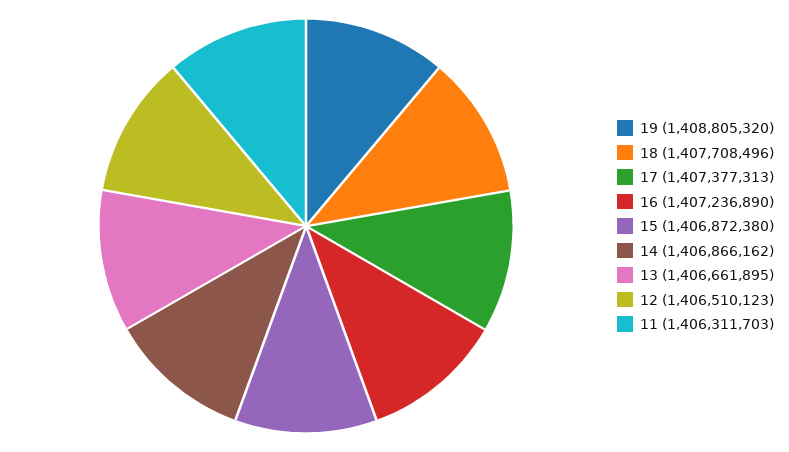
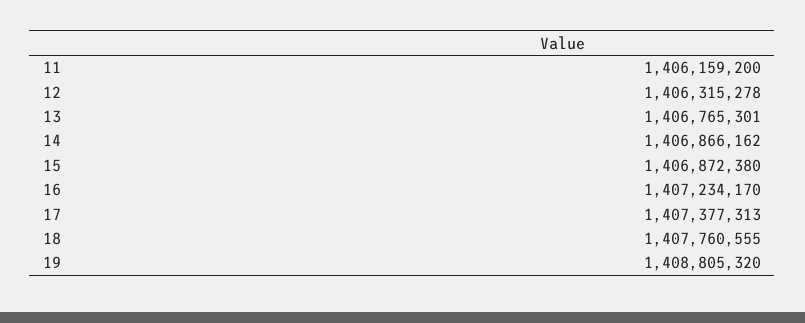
  {
    "19": 1408805320,
-   "18": 1407708496,
+   "18": 1407760555,
    "17": 1407377313,
-   "16": 1407236890,
+   "16": 1407234170,
    "15": 1406872380,
    "14": 1406866162,
-   "13": 1406661895,
+   "13": 1406765301,
-   "12": 1406510123,
+   "12": 1406315278,
-   "11": 1406311703
+   "11": 1406159200
  }

